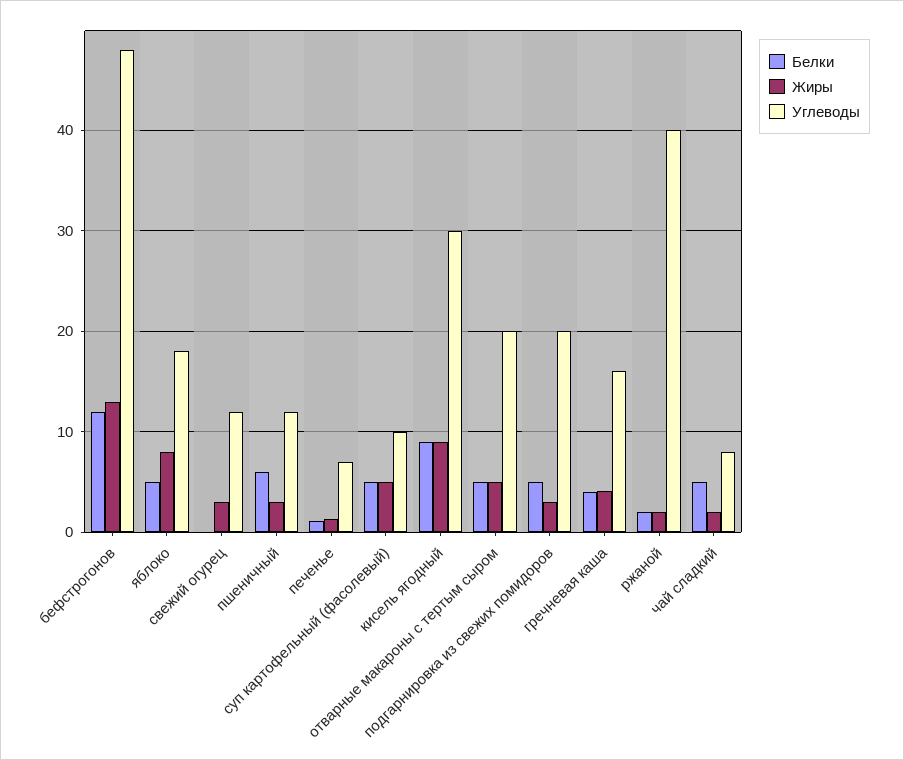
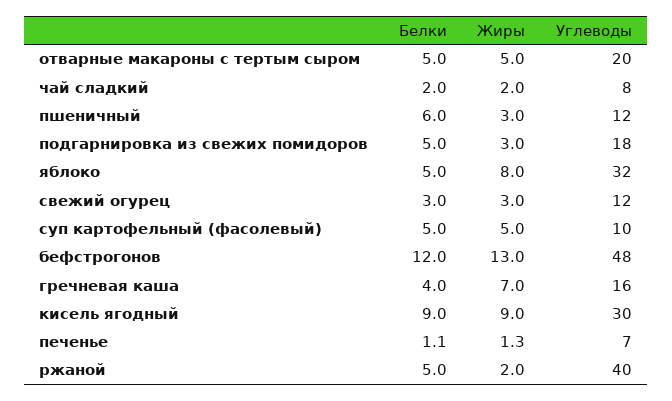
  {
    "Белки": {
      "бефстрогонов": 12,
      "яблоко": 5,
-     "свежий огурец": 0,
+     "свежий огурец": 3,
      "пшеничный": 6,
      "печенье": 1.1,
      "суп картофельный (фасолевый)": 5,
      "кисель ягодный": 9,
      "отварные макароны с тертым сыром": 5,
      "подгарнировка из свежих помидоров": 5,
      "гречневая каша": 4,
-     "ржаной": 2,
+     "ржаной": 5,
-     "чай сладкий": 5
+     "чай сладкий": 2
    },
    "Жиры": {
      "бефстрогонов": 13,
      "яблоко": 8,
      "свежий огурец": 3,
      "пшеничный": 3,
      "печенье": 1.3,
      "суп картофельный (фасолевый)": 5,
      "кисель ягодный": 9,
      "отварные макароны с тертым сыром": 5,
      "подгарнировка из свежих помидоров": 3,
-     "гречневая каша": 4,
+     "гречневая каша": 7,
      "ржаной": 2,
      "чай сладкий": 2
    },
    "Углеводы": {
      "бефстрогонов": 48,
-     "яблоко": 18,
+     "яблоко": 32,
      "свежий огурец": 12,
      "пшеничный": 12,
      "печенье": 7,
      "суп картофельный (фасолевый)": 10,
      "кисель ягодный": 30,
      "отварные макароны с тертым сыром": 20,
-     "подгарнировка из свежих помидоров": 20,
+     "подгарнировка из свежих помидоров": 18,
      "гречневая каша": 16,
      "ржаной": 40,
      "чай сладкий": 8
    }
  }

